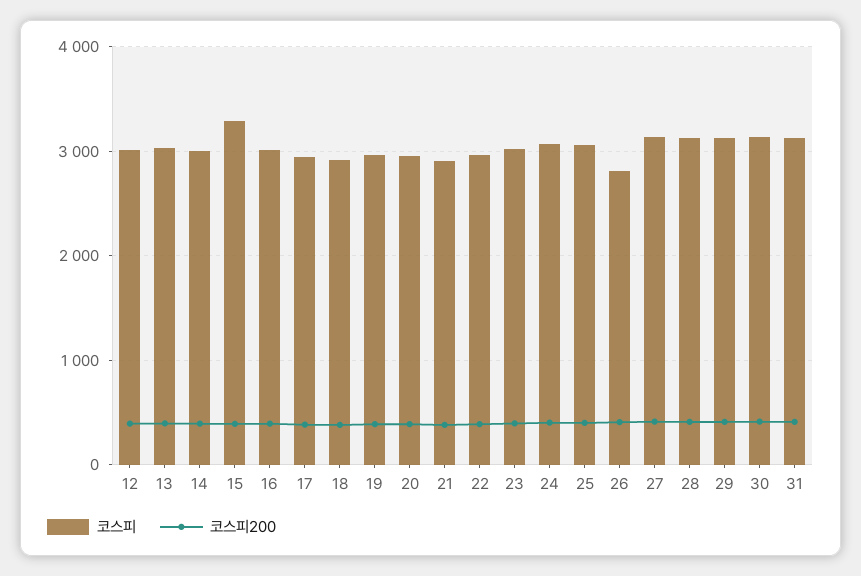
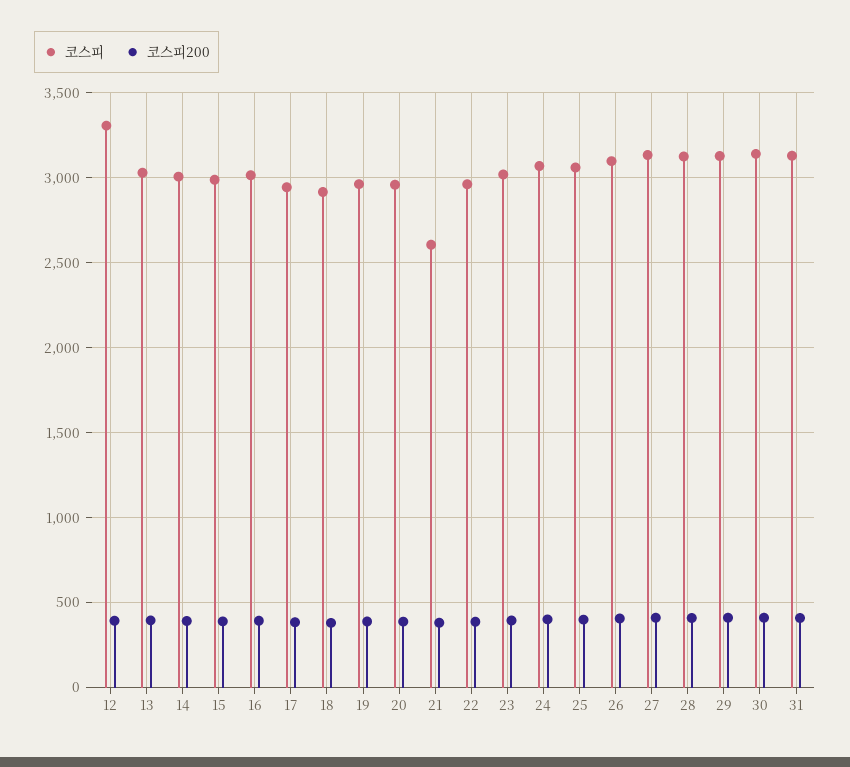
  {
    "코스피": {
-     "12": 3000,
+     "12": 3300,
      "13": 3050,
      "14": 3000,
-     "15": 3300,
+     "15": 3000,
      "16": 3000,
      "17": 2950,
      "18": 2900,
      "19": 2950,
      "20": 2950,
-     "21": 2900,
+     "21": 2600,
      "22": 2950,
      "23": 3000,
      "24": 3050,
      "25": 3050,
-     "26": 2800,
+     "26": 3100,
      "27": 3150,
      "28": 3150,
      "29": 3150,
      "30": 3150,
      "31": 3150
    },
    "코스피200": {
      "12": 400,
      "13": 400,
      "14": 400,
      "15": 400,
      "16": 400,
      "17": 400,
      "18": 400,
      "19": 400,
      "20": 400,
      "21": 400,
      "22": 400,
      "23": 400,
      "24": 400,
      "25": 400,
      "26": 400,
      "27": 400,
      "28": 400,
      "29": 400,
      "30": 400,
      "31": 400
    }
  }

